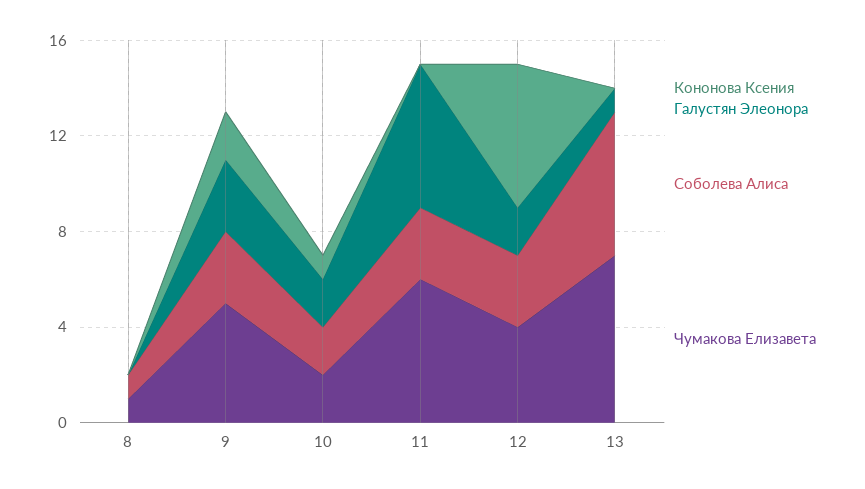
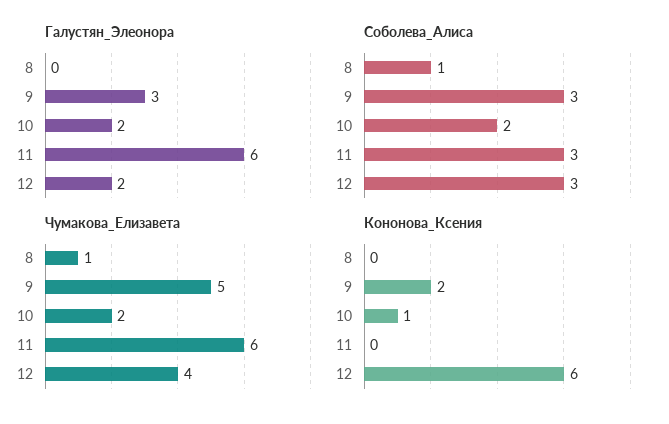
  {
    "Кононова Ксения": {
      "8": 0,
      "9": 2,
      "10": 1,
      "11": 0,
-     "12": 6,
+     "12": 6
-     "13": 0
    },
    "Галустян Элеонора": {
      "8": 0,
      "9": 3,
      "10": 2,
      "11": 6,
-     "12": 2,
+     "12": 2
-     "13": 1
    },
    "Соболева Алиса": {
      "8": 1,
      "9": 3,
      "10": 2,
      "11": 3,
-     "12": 3,
+     "12": 3
-     "13": 6
    },
    "Чумакова Елизавета": {
      "8": 1,
      "9": 5,
      "10": 2,
      "11": 6,
-     "12": 4,
+     "12": 4
-     "13": 7
    }
  }

